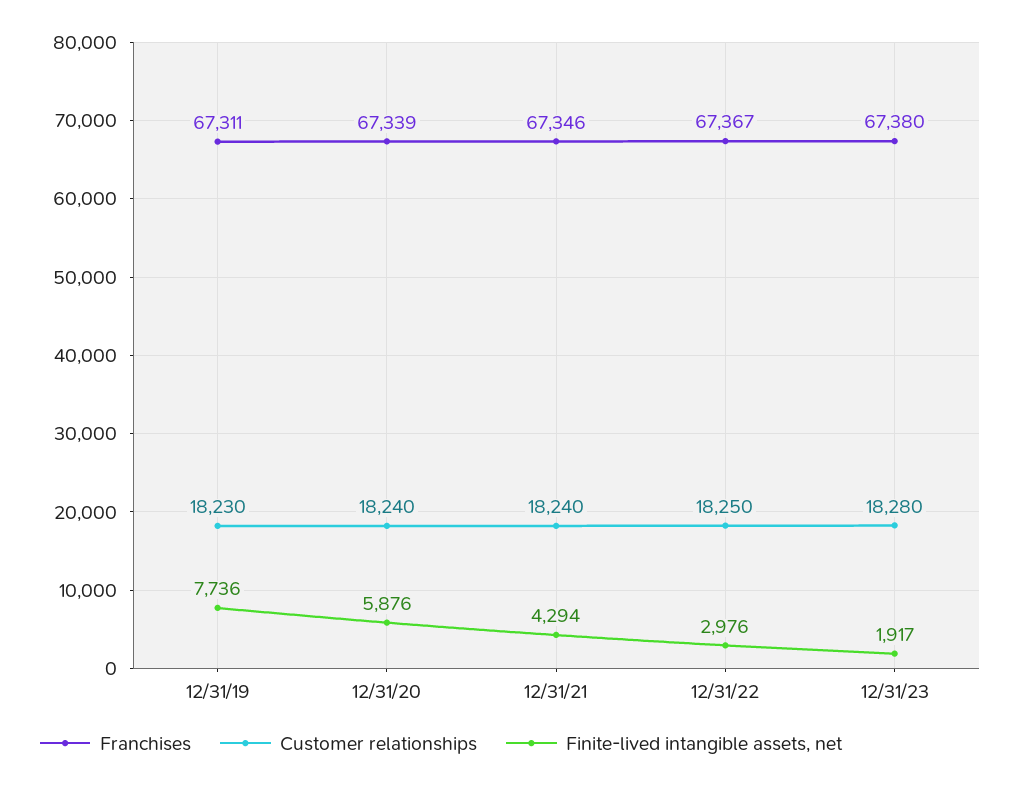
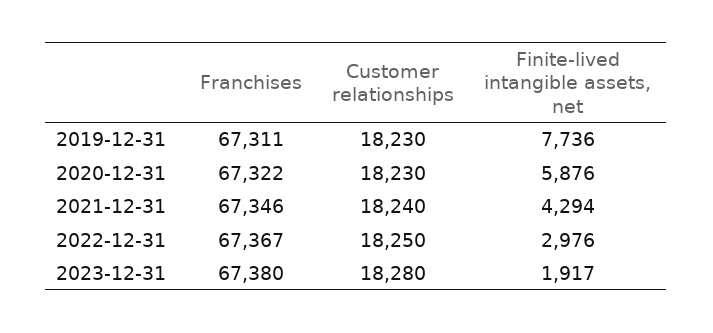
  {
    "Franchises": {
      "12/31/19": 67311,
-     "12/31/20": 67339,
+     "12/31/20": 67322,
      "12/31/21": 67346,
      "12/31/22": 67367,
      "12/31/23": 67380
    },
    "Customer relationships": {
      "12/31/19": 18230,
-     "12/31/20": 18240,
+     "12/31/20": 18230,
      "12/31/21": 18240,
      "12/31/22": 18250,
      "12/31/23": 18280
    },
    "Finite-lived intangible assets, net": {
      "12/31/19": 7736,
      "12/31/20": 5876,
      "12/31/21": 4294,
      "12/31/22": 2976,
      "12/31/23": 1917
    }
  }

